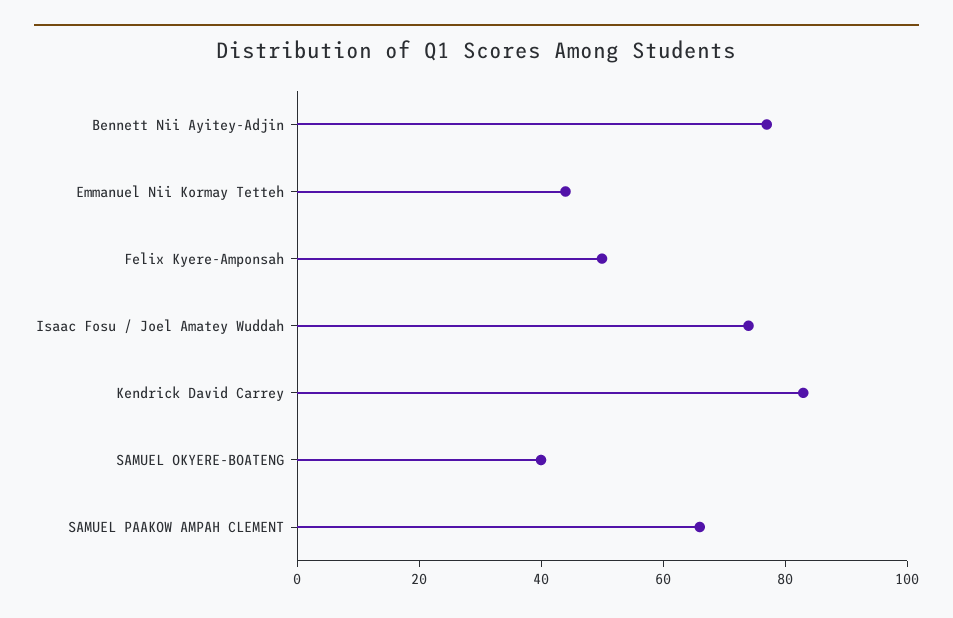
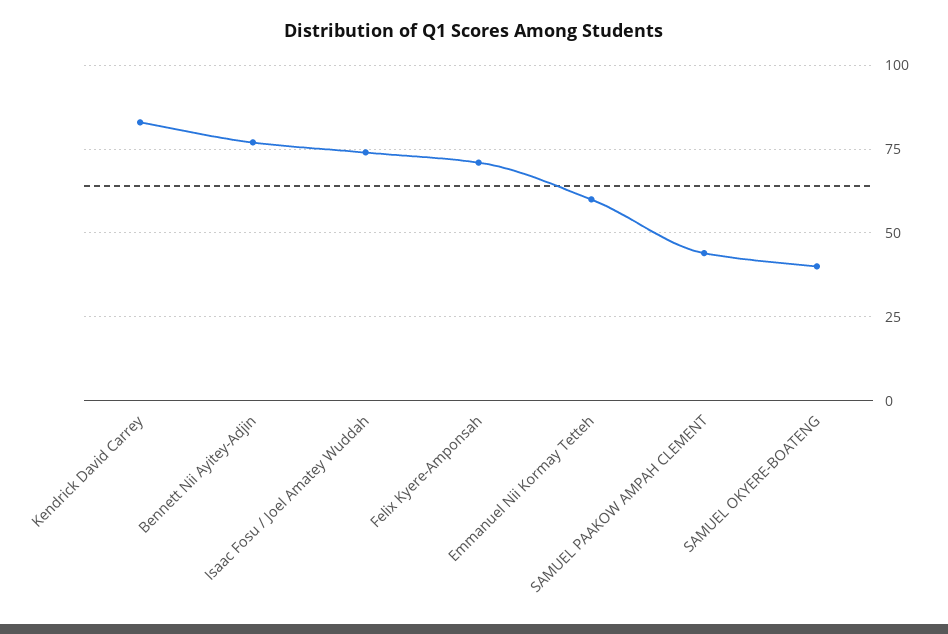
  {
    "Bennett Nii Ayitey-Adjin": 75,
-   "Emmanuel Nii Kormay Tetteh": 45,
+   "Emmanuel Nii Kormay Tetteh": 60,
-   "Felix Kyere-Amponsah": 50,
+   "Felix Kyere-Amponsah": 70,
    "Isaac Fosu / Joel Amatey Wuddah": 75,
    "Kendrick David Carrey": 85,
    "SAMUEL OKYERE-BOATENG": 40,
-   "SAMUEL PAAKOW AMPAH CLEMENT": 65
+   "SAMUEL PAAKOW AMPAH CLEMENT": 45
  }

